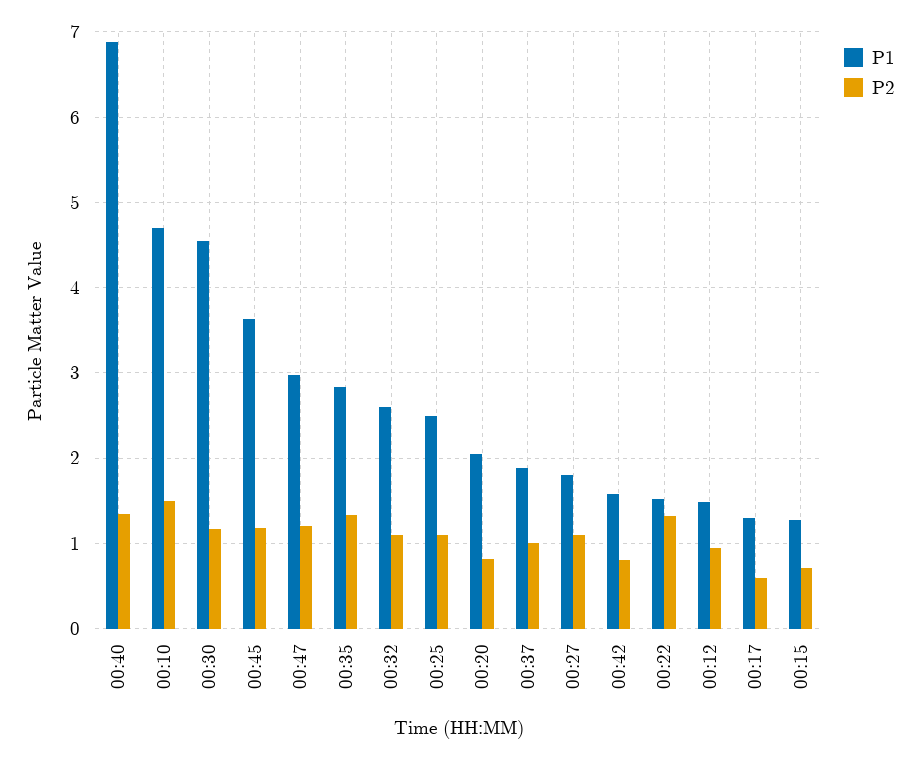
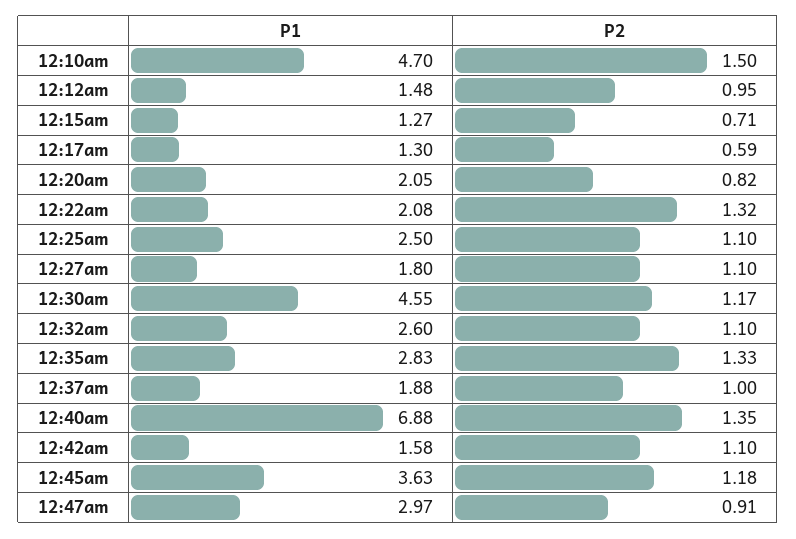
  {
    "P1": {
      "00:40": 6.88,
      "00:10": 4.7,
      "00:30": 4.55,
      "00:45": 3.63,
      "00:47": 2.97,
      "00:35": 2.83,
      "00:32": 2.6,
      "00:25": 2.5,
      "00:20": 2.05,
      "00:37": 1.88,
      "00:27": 1.8,
      "00:42": 1.58,
-     "00:22": 1.5,
+     "00:22": 2.08,
      "00:12": 1.48,
      "00:17": 1.3,
      "00:15": 1.27
    },
    "P2": {
      "00:40": 1.35,
      "00:10": 1.5,
      "00:30": 1.17,
      "00:45": 1.18,
-     "00:47": 1.2,
+     "00:47": 0.91,
      "00:35": 1.33,
      "00:32": 1.1,
      "00:25": 1.1,
      "00:20": 0.82,
      "00:37": 1,
      "00:27": 1.1,
-     "00:42": 0.8,
+     "00:42": 1.1,
      "00:22": 1.32,
      "00:12": 0.95,
      "00:17": 0.59,
      "00:15": 0.71
    }
  }

